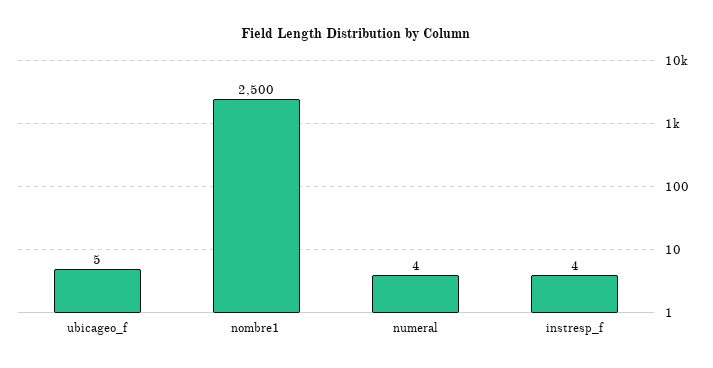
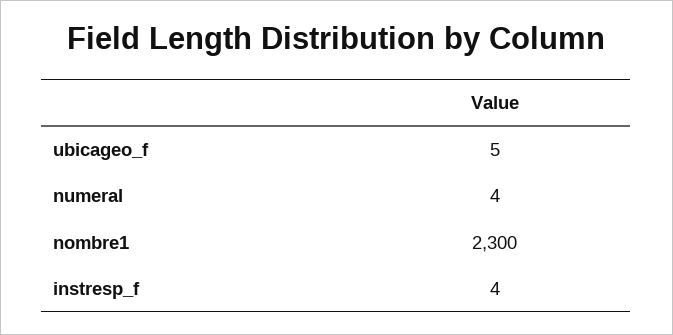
  {
    "ubicageo_f": 5,
-   "nombre1": 2500,
+   "nombre1": 2300,
    "numeral": 4,
    "instresp_f": 4
  }

